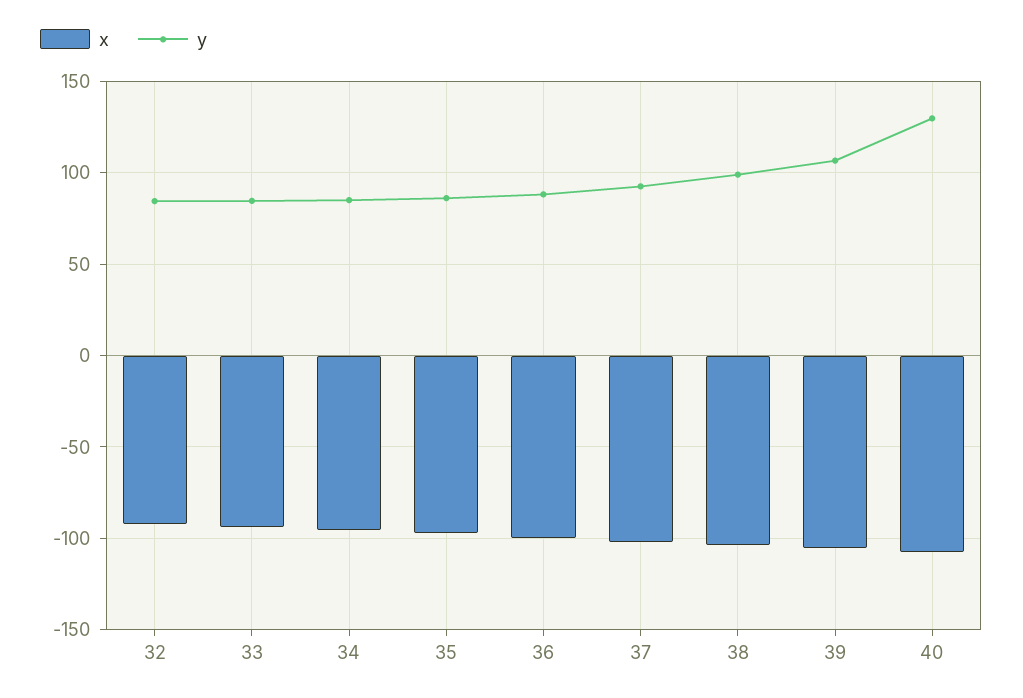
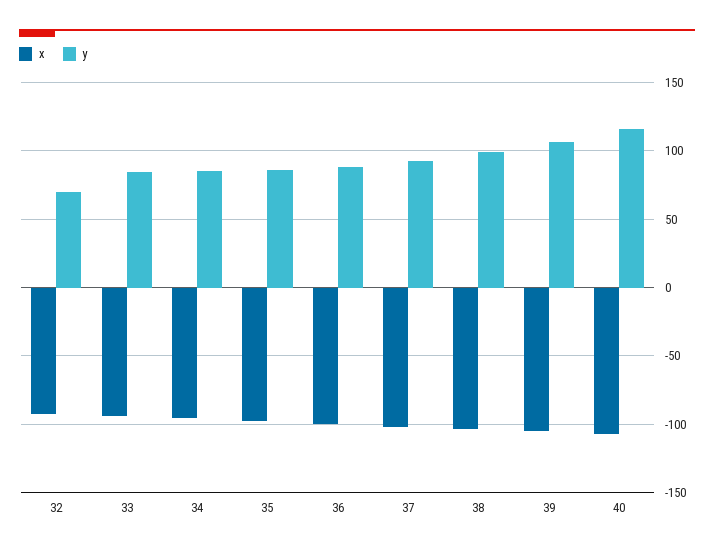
  {
    "x": {
      "32": -90,
      "33": -95,
      "34": -95,
      "35": -95,
      "36": -100,
      "37": -100,
      "38": -105,
      "39": -105,
      "40": -105
    },
    "y": {
-     "32": 85,
+     "32": 70,
      "33": 85,
      "34": 85,
      "35": 85,
      "36": 90,
      "37": 95,
      "38": 100,
      "39": 105,
-     "40": 130
+     "40": 115
    }
  }

